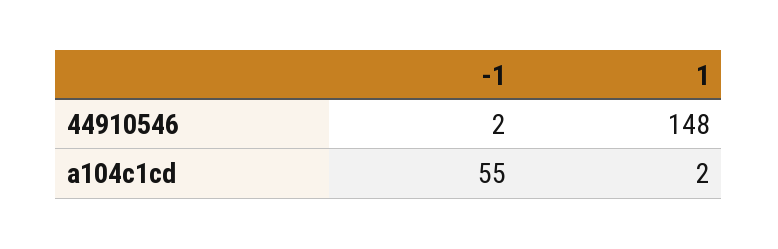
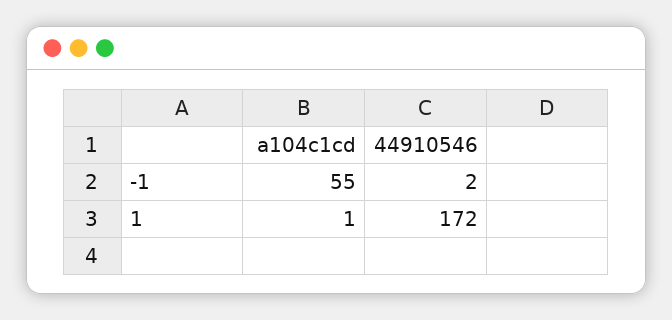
  {
    "-1": {
      "44910546": 2,
      "a104c1cd": 55
    },
    "1": {
-     "44910546": 148,
+     "44910546": 172,
-     "a104c1cd": 2
+     "a104c1cd": 1
    }
  }

